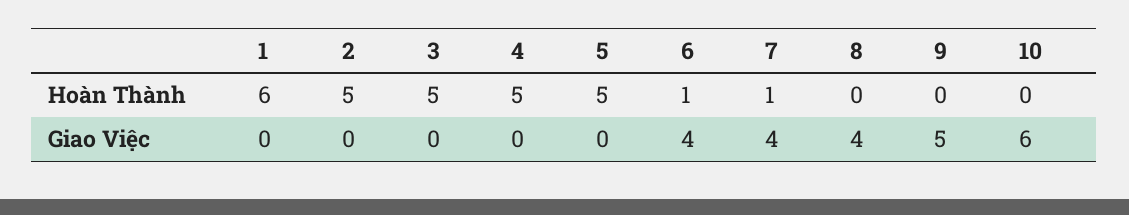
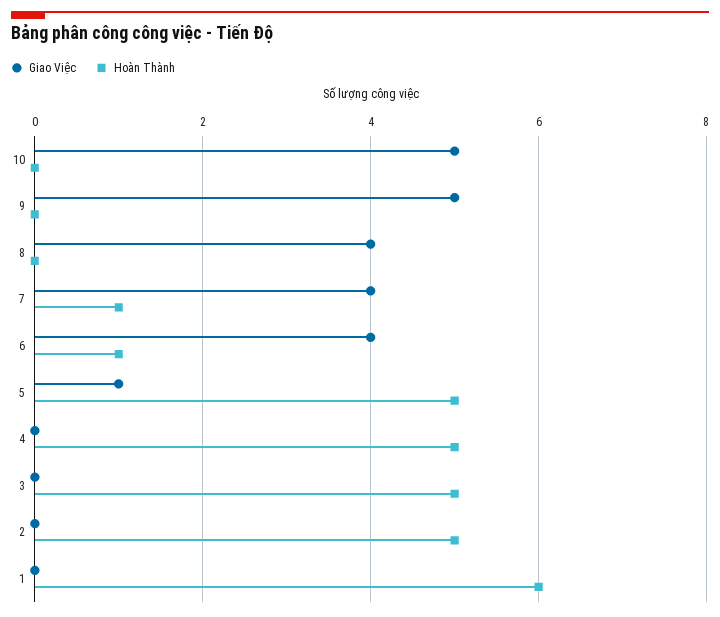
  {
    "Hoàn Thành": {
      "1": 6,
      "2": 5,
      "3": 5,
      "4": 5,
      "5": 5,
      "6": 1,
      "7": 1,
      "8": 0,
      "9": 0,
      "10": 0
    },
    "Giao Việc": {
      "1": 0,
      "2": 0,
      "3": 0,
      "4": 0,
-     "5": 0,
+     "5": 1,
      "6": 4,
      "7": 4,
      "8": 4,
      "9": 5,
-     "10": 6
+     "10": 5
    }
  }

